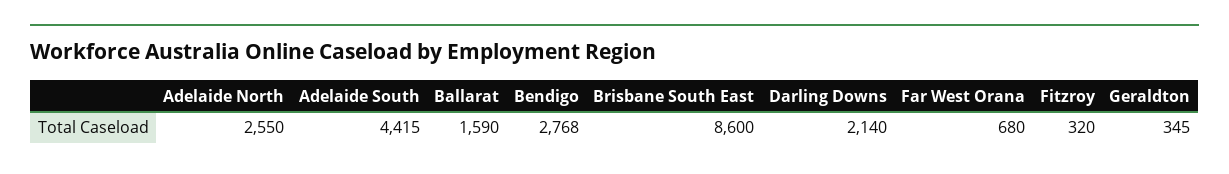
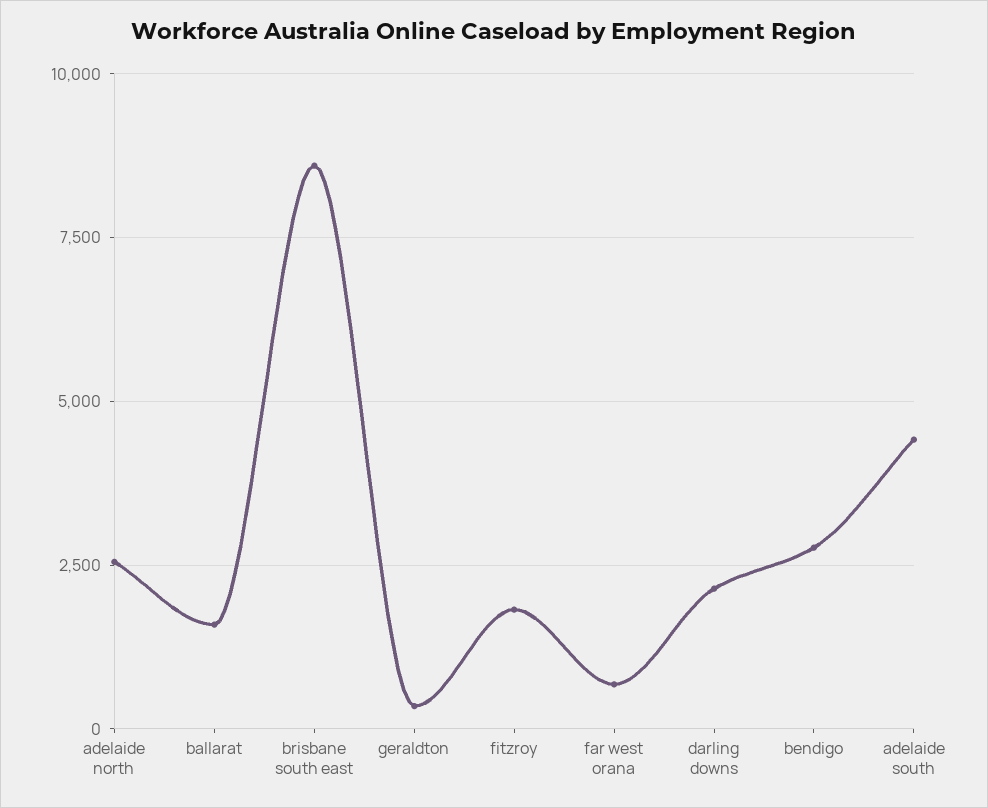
  {
    "Adelaide North": 2550,
    "Adelaide South": 4415,
    "Ballarat": 1590,
    "Bendigo": 2768,
    "Brisbane South East": 8600,
    "Darling Downs": 2140,
    "Far West Orana": 680,
-   "Fitzroy": 320,
+   "Fitzroy": 1750,
    "Geraldton": 345
  }

